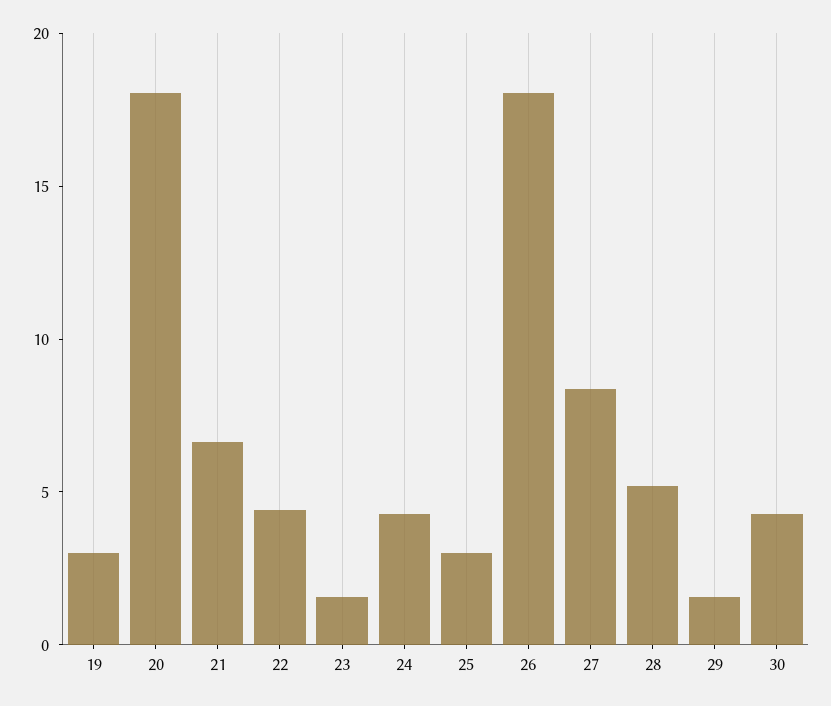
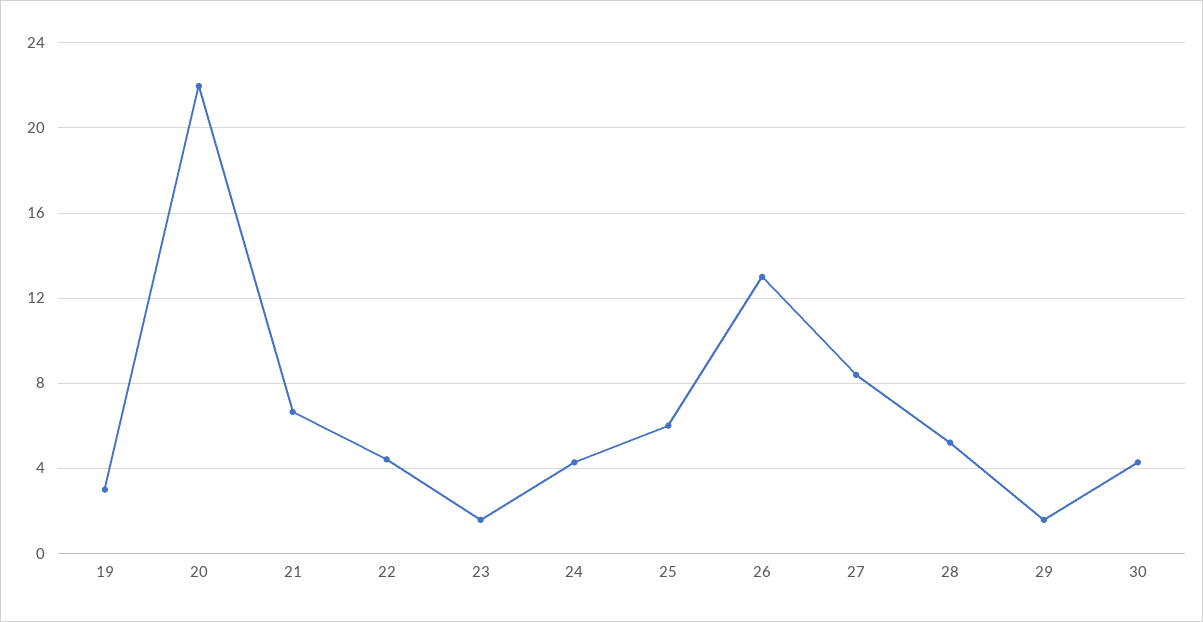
  {
    "19": 3,
-   "20": 18,
+   "20": 22,
    "21": 6.5,
    "22": 4.5,
    "23": 1.5,
    "24": 4.5,
-   "25": 3,
+   "25": 6,
-   "26": 18,
+   "26": 13,
    "27": 8.5,
    "28": 5,
    "29": 1.5,
    "30": 4.5
  }

